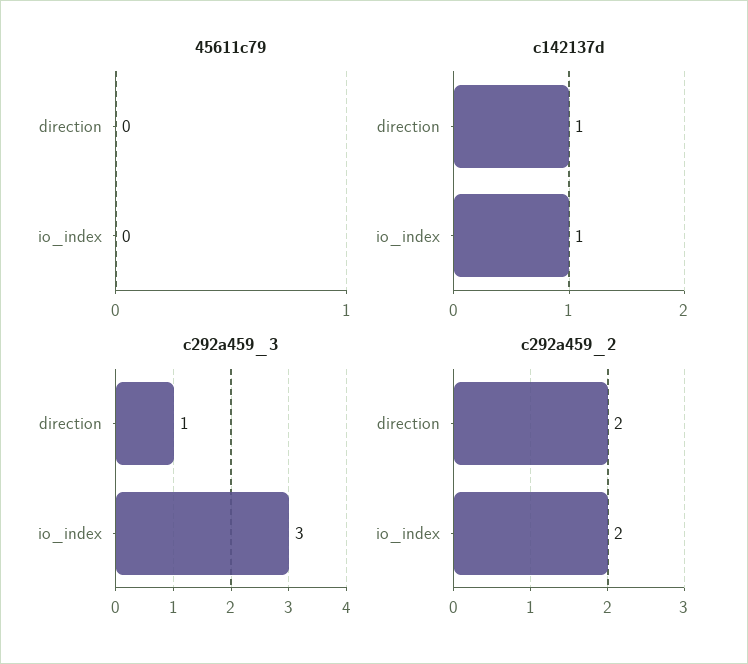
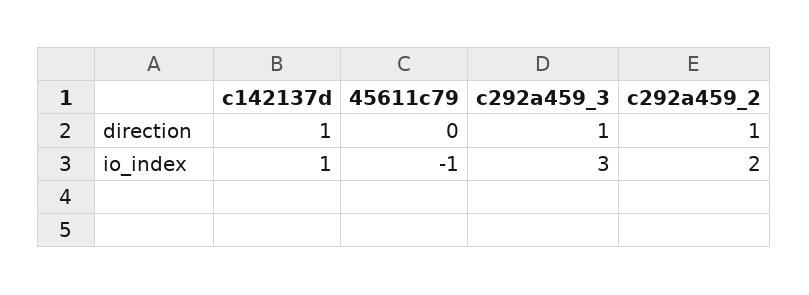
  {
    "45611c79": {
      "direction": 0,
-     "io_index": 0
+     "io_index": -1
    },
    "c142137d": {
      "direction": 1,
      "io_index": 1
    },
    "c292a459_3": {
      "direction": 1,
      "io_index": 3
    },
    "c292a459_2": {
-     "direction": 2,
+     "direction": 1,
      "io_index": 2
    }
  }

